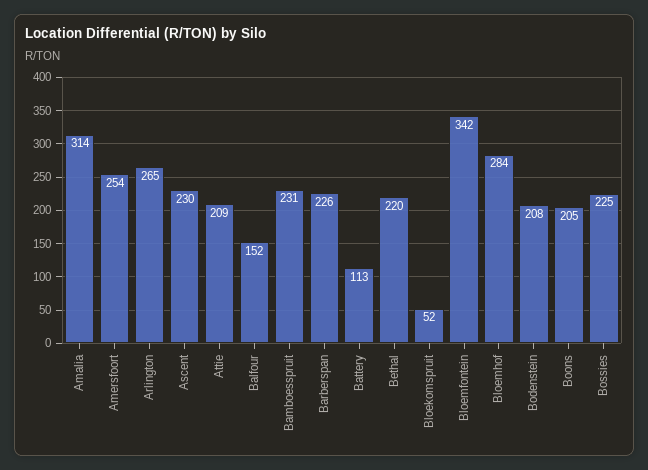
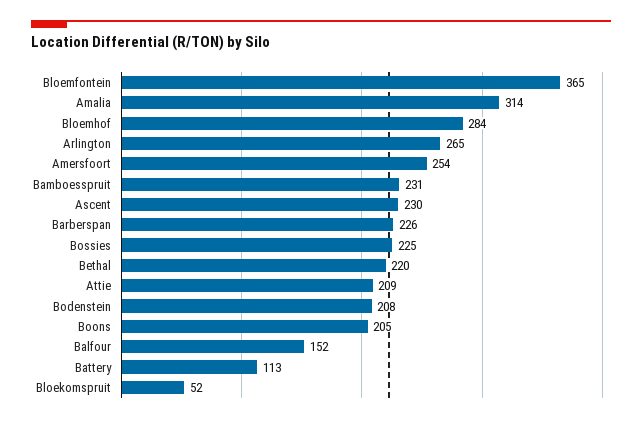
  {
    "Amalia": 314,
    "Amersfoort": 254,
    "Arlington": 265,
    "Ascent": 230,
    "Attie": 209,
    "Balfour": 152,
    "Bamboesspruit": 231,
    "Barberspan": 226,
    "Battery": 113,
    "Bethal": 220,
    "Bloekomspruit": 52,
-   "Bloemfontein": 342,
+   "Bloemfontein": 365,
    "Bloemhof": 284,
    "Bodenstein": 208,
    "Boons": 205,
    "Bossies": 225
  }

